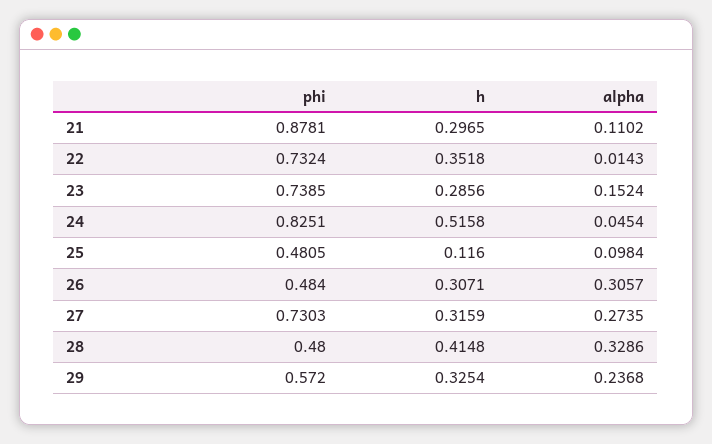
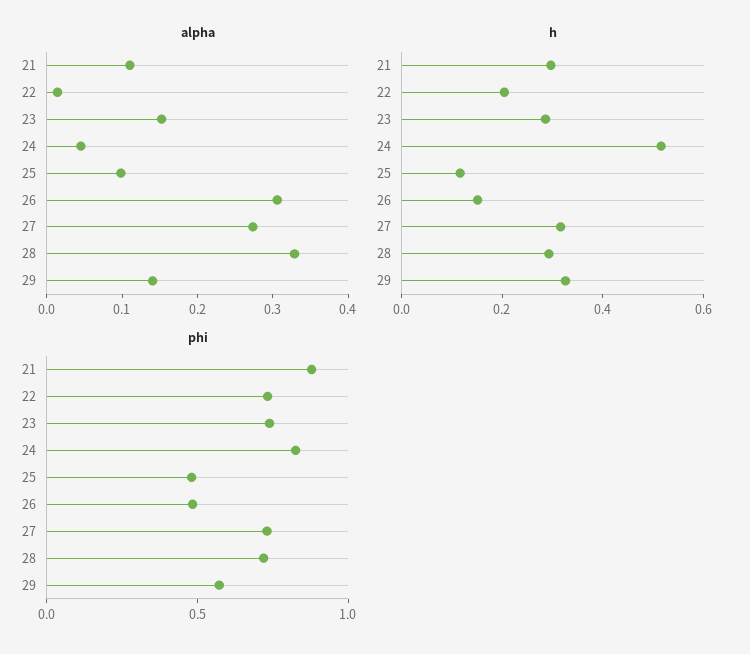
  {
    "phi": {
      "21": 0.8781,
      "22": 0.7324,
      "23": 0.7385,
      "24": 0.8251,
      "25": 0.4805,
      "26": 0.484,
      "27": 0.7303,
-     "28": 0.48,
+     "28": 0.7,
      "29": 0.572
    },
    "h": {
      "21": 0.2965,
-     "22": 0.3518,
+     "22": 0.2,
      "23": 0.2856,
      "24": 0.5158,
      "25": 0.116,
-     "26": 0.3071,
+     "26": 0.15,
      "27": 0.3159,
-     "28": 0.4148,
+     "28": 0.3,
      "29": 0.3254
    },
    "alpha": {
      "21": 0.1102,
      "22": 0.0143,
      "23": 0.1524,
      "24": 0.0454,
      "25": 0.0984,
      "26": 0.3057,
      "27": 0.2735,
      "28": 0.3286,
-     "29": 0.2368
+     "29": 0.14
    }
  }

